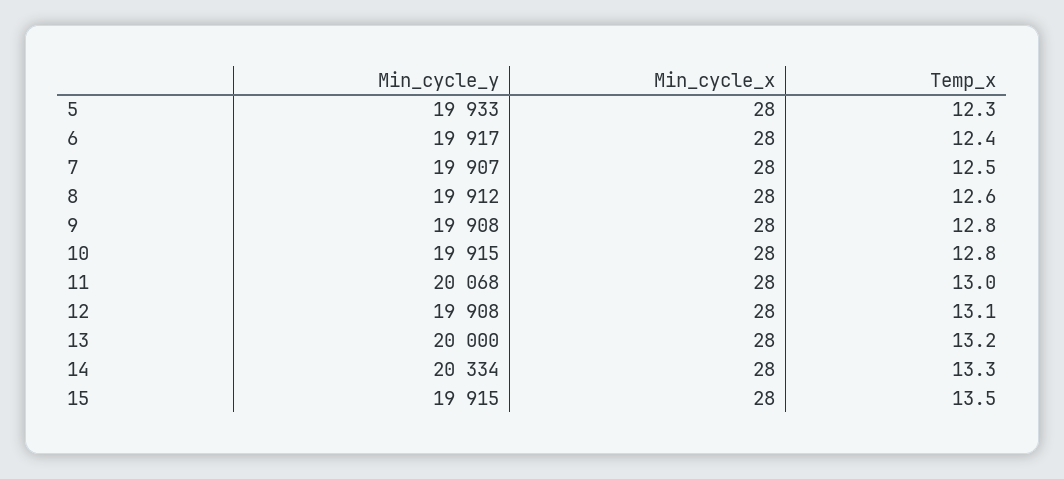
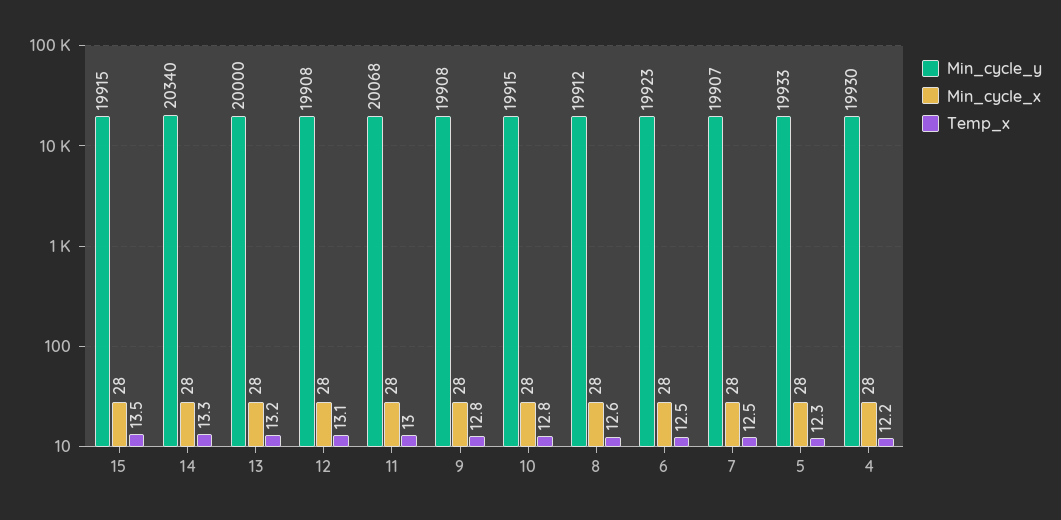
  {
    "Min_cycle_y": {
      "5": 19933,
-     "6": 19917,
+     "6": 19923,
      "7": 19907,
      "8": 19912,
      "9": 19908,
      "10": 19915,
      "11": 20068,
      "12": 19908,
      "13": 20000,
-     "14": 20334,
+     "14": 20340,
-     "15": 19915
+     "15": 19915,
+     "4": 19930
    },
    "Min_cycle_x": {
      "5": 28,
      "6": 28,
      "7": 28,
      "8": 28,
      "9": 28,
      "10": 28,
      "11": 28,
      "12": 28,
      "13": 28,
      "14": 28,
-     "15": 28
+     "15": 28,
+     "4": 28
    },
    "Temp_x": {
      "5": 12.3,
-     "6": 12.4,
+     "6": 12.5,
      "7": 12.5,
      "8": 12.6,
      "9": 12.8,
      "10": 12.8,
      "11": 13,
      "12": 13.1,
      "13": 13.2,
      "14": 13.3,
-     "15": 13.5
+     "15": 13.5,
+     "4": 12.2
    }
  }

